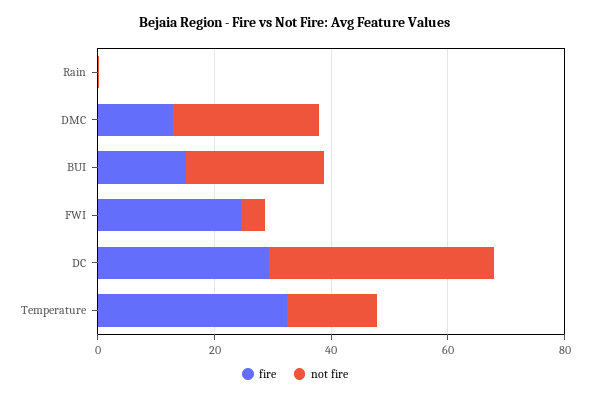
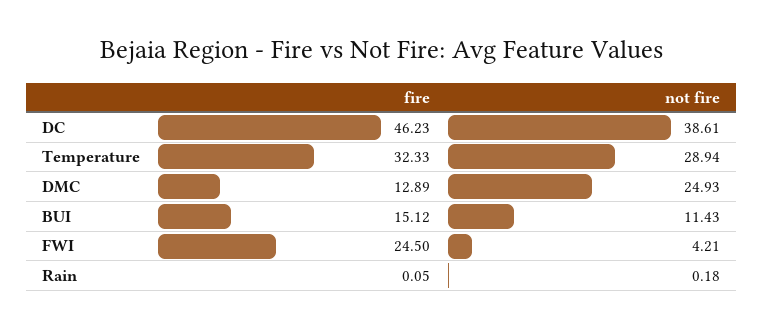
  {
    "fire": {
      "Rain": 0.05,
      "DMC": 12.89,
      "BUI": 15.12,
      "FWI": 24.5,
-     "DC": 30,
+     "DC": 46.23,
      "Temperature": 32.33
    },
    "not fire": {
      "Rain": 0.18,
      "DMC": 24.93,
-     "BUI": 25,
+     "BUI": 11.43,
      "FWI": 4.21,
      "DC": 38.61,
-     "Temperature": 15
+     "Temperature": 28.94
    }
  }

